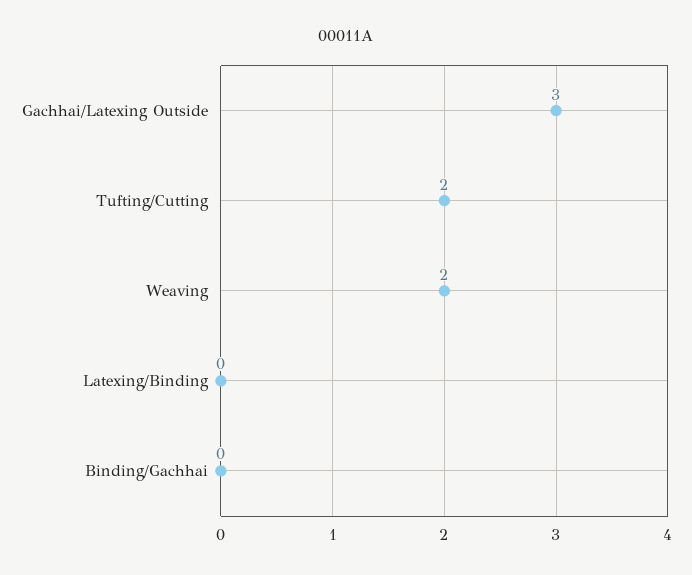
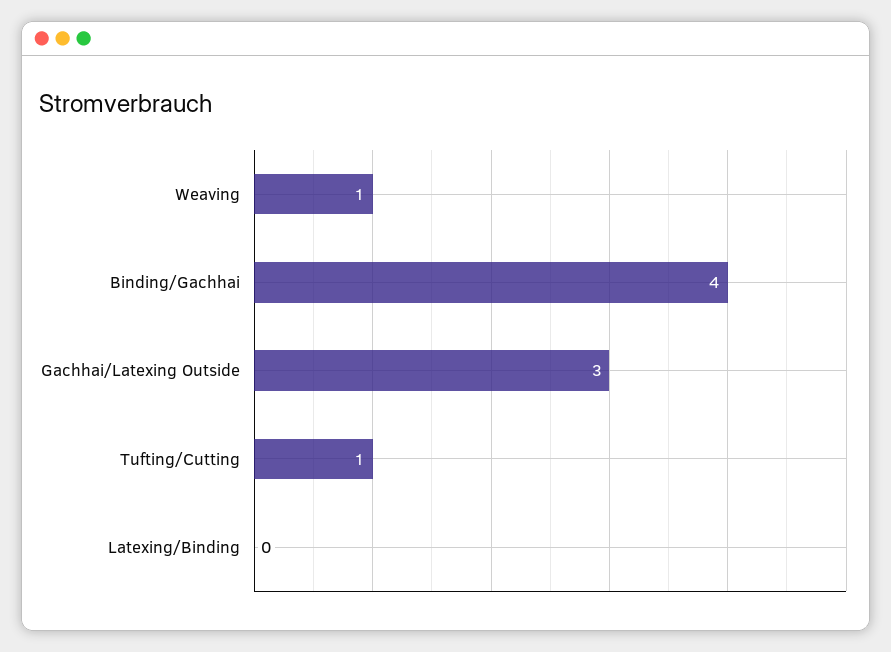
  {
    "Gachhai/Latexing Outside": 3,
-   "Tufting/Cutting": 2,
+   "Tufting/Cutting": 1,
-   "Weaving": 2,
+   "Weaving": 1,
    "Latexing/Binding": 0,
-   "Binding/Gachhai": 0
+   "Binding/Gachhai": 4
  }

